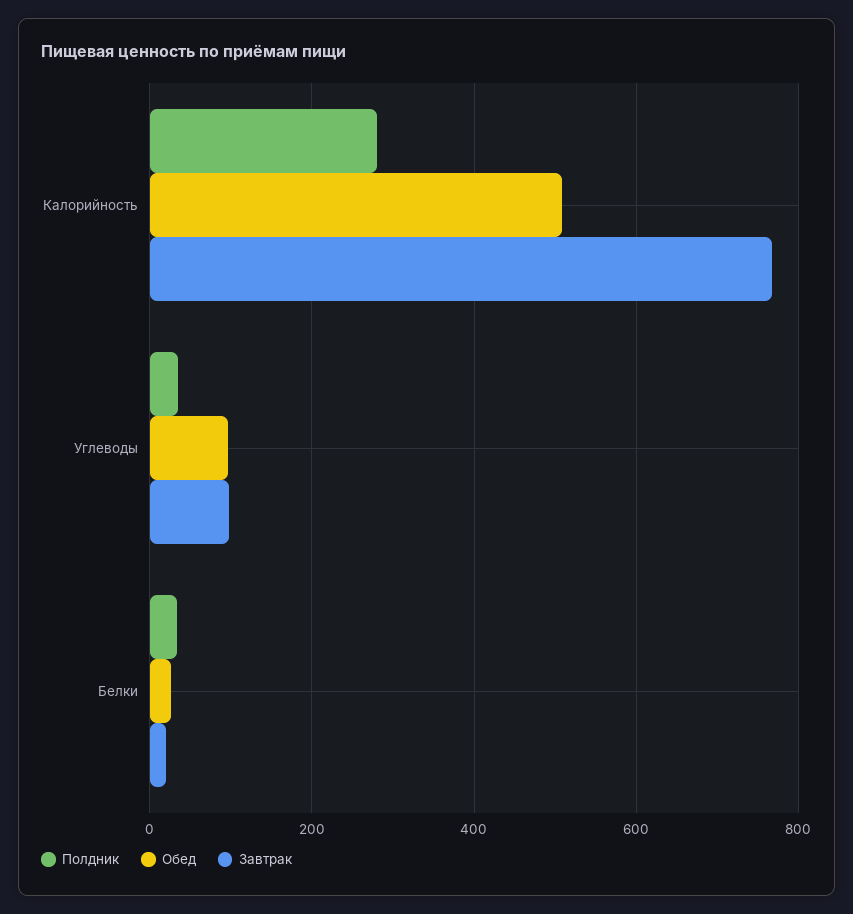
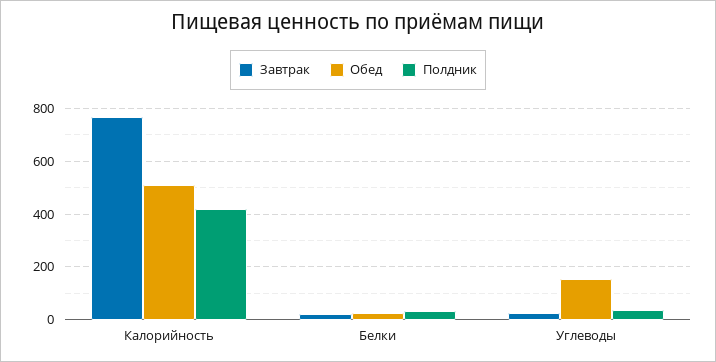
  {
    "Полдник": {
-     "Калорийность": 280,
+     "Калорийность": 425,
      "Углеводы": 40,
      "Белки": 40
    },
    "Обед": {
      "Калорийность": 500,
-     "Углеводы": 100,
+     "Углеводы": 150,
      "Белки": 20
    },
    "Завтрак": {
      "Калорийность": 760,
-     "Углеводы": 100,
+     "Углеводы": 25,
      "Белки": 20
    }
  }

